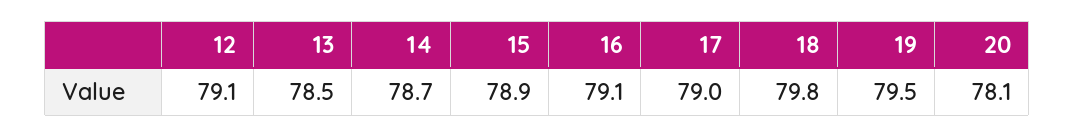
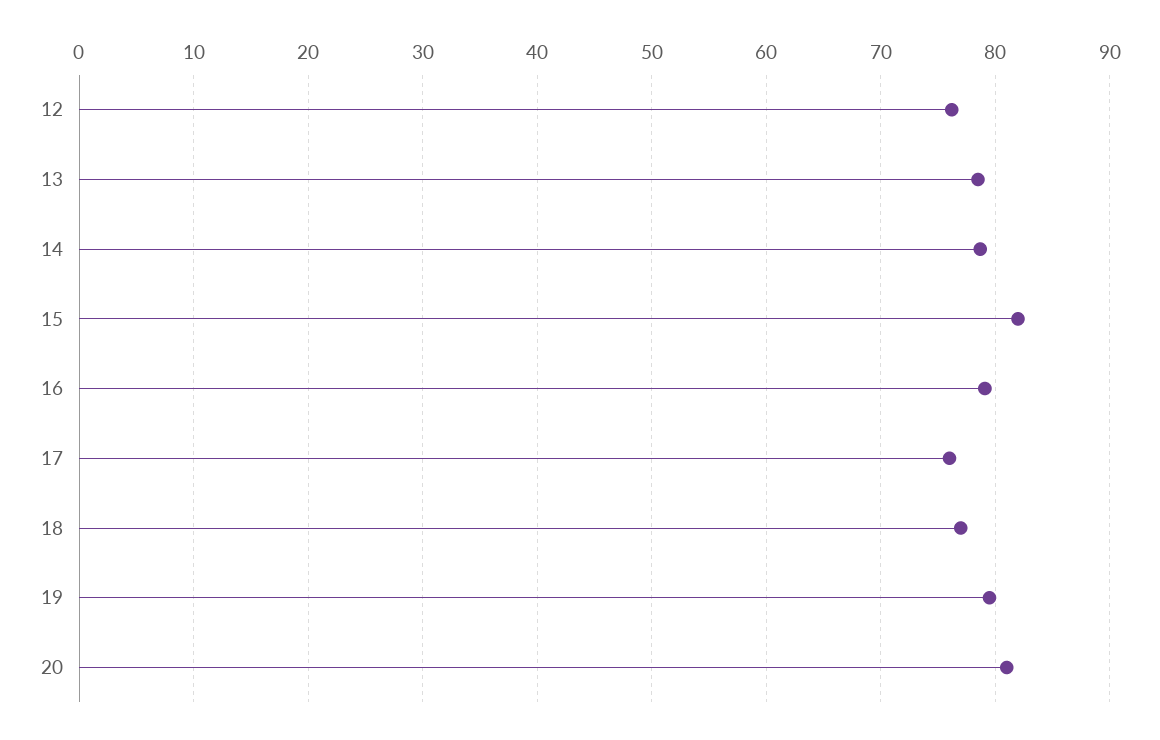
  {
-   "12": 79.1,
+   "12": 76,
    "13": 78.5,
    "14": 78.7,
-   "15": 78.9,
+   "15": 82,
    "16": 79.1,
-   "17": 79,
+   "17": 76,
-   "18": 79.8,
+   "18": 77,
    "19": 79.5,
-   "20": 78.1
+   "20": 81
  }

